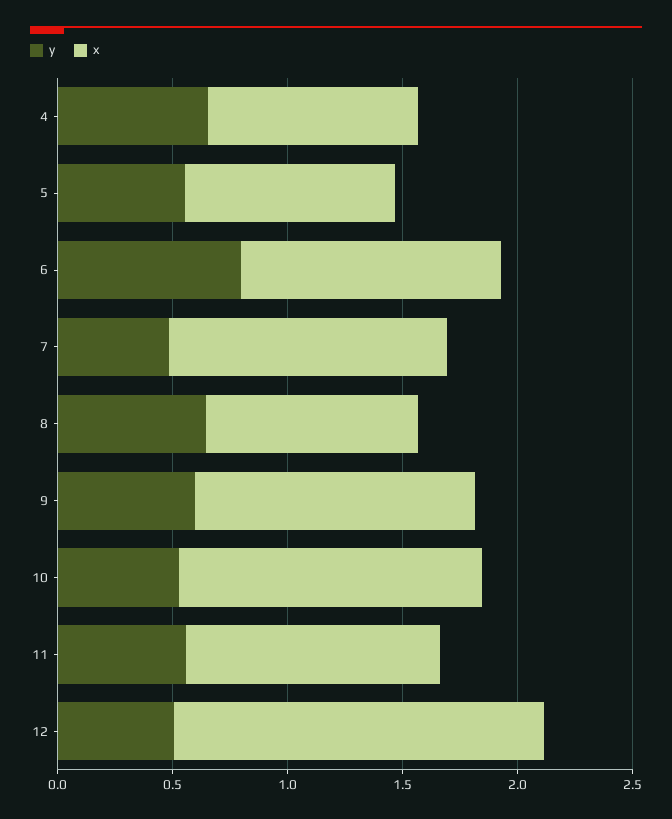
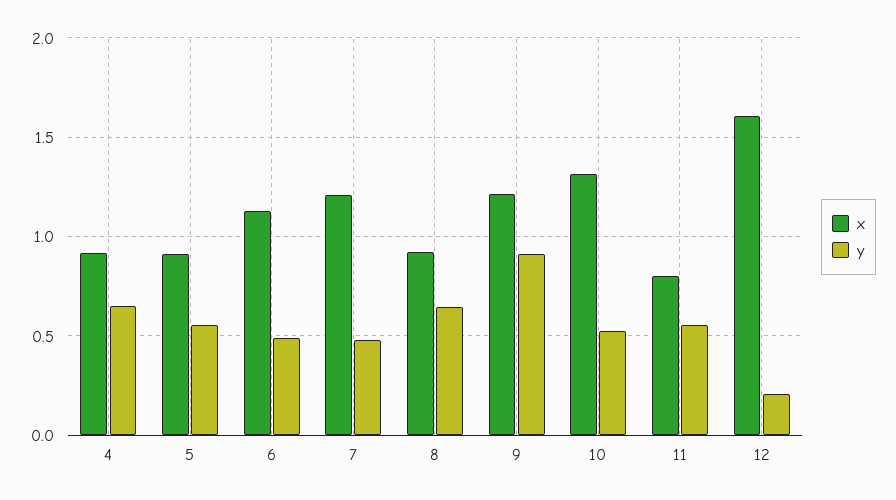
  {
    "y": {
      "4": 0.65,
      "5": 0.55,
-     "6": 0.8,
+     "6": 0.5,
      "7": 0.5,
      "8": 0.65,
-     "9": 0.6,
+     "9": 0.9,
      "10": 0.55,
      "11": 0.55,
-     "12": 0.5
+     "12": 0.2
    },
    "x": {
      "4": 0.9,
      "5": 0.9,
      "6": 1.15,
      "7": 1.2,
      "8": 0.9,
      "9": 1.2,
      "10": 1.3,
-     "11": 1.1,
+     "11": 0.8,
      "12": 1.6
    }
  }

